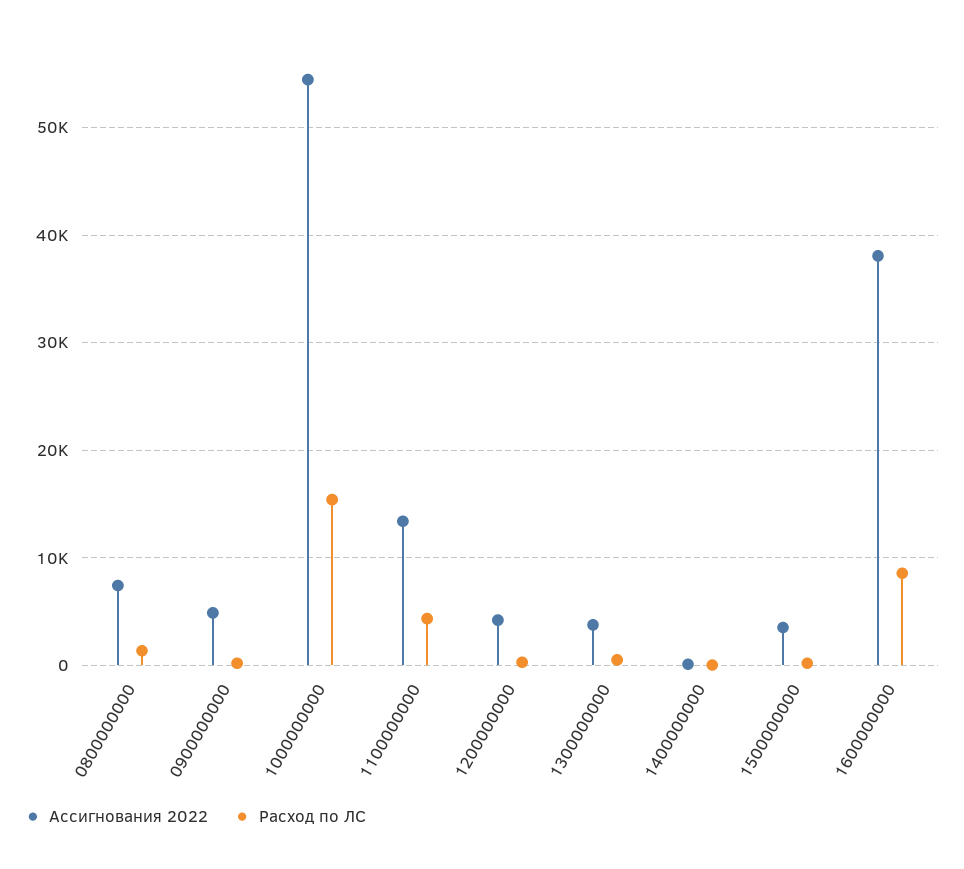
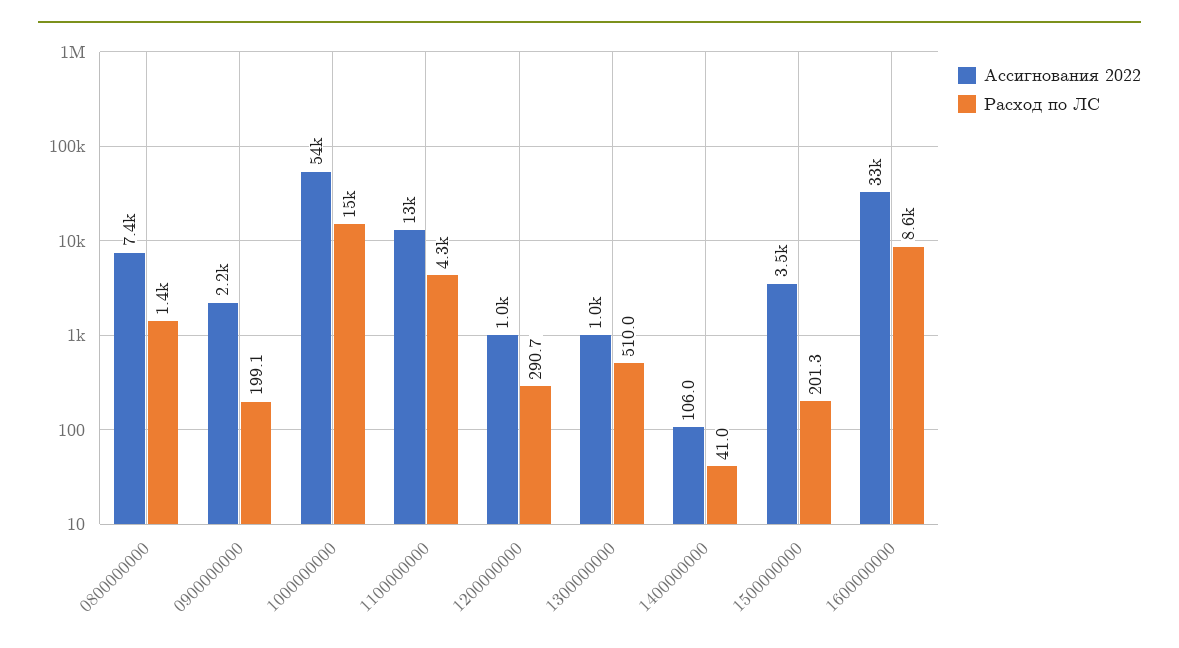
  {
    "Ассигнования 2022": {
      "0800000000": 7400,
-     "0900000000": 5000,
+     "0900000000": 2200,
      "1000000000": 54000,
      "1100000000": 13000,
-     "1200000000": 4000,
+     "1200000000": 1000,
-     "1300000000": 4000,
+     "1300000000": 1000,
      "1400000000": 106,
      "1500000000": 3500,
-     "1600000000": 38000
+     "1600000000": 33000
    },
    "Расход по ЛС": {
      "0800000000": 1400,
      "0900000000": 199.1,
      "1000000000": 15000,
      "1100000000": 4300,
      "1200000000": 290.7,
      "1300000000": 510,
      "1400000000": 41,
      "1500000000": 201.3,
      "1600000000": 8600
    }
  }

